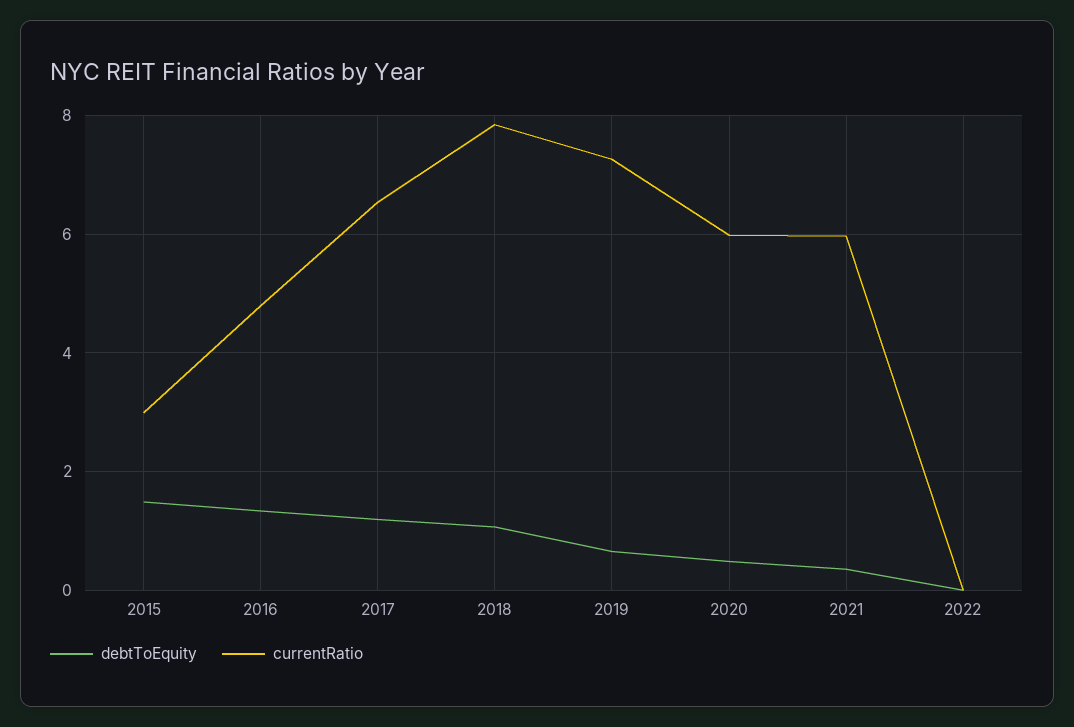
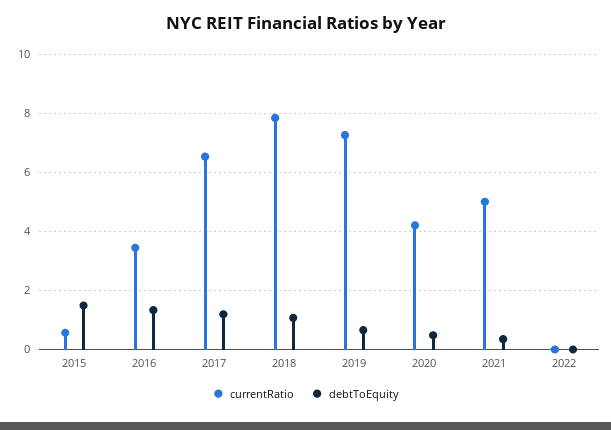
  {
    "debtToEquity": {
      "2015": 1.4,
      "2016": 1.4,
      "2017": 1.2,
      "2018": 1,
      "2019": 0.6,
      "2020": 0.4,
      "2021": 0.4,
      "2022": 0
    },
    "currentRatio": {
-     "2015": 3,
+     "2015": 0.5,
-     "2016": 4.8,
+     "2016": 3.5,
      "2017": 6.6,
      "2018": 7.8,
      "2019": 7.2,
-     "2020": 6,
+     "2020": 4.25,
-     "2021": 6,
+     "2021": 5,
      "2022": 0
    }
  }

